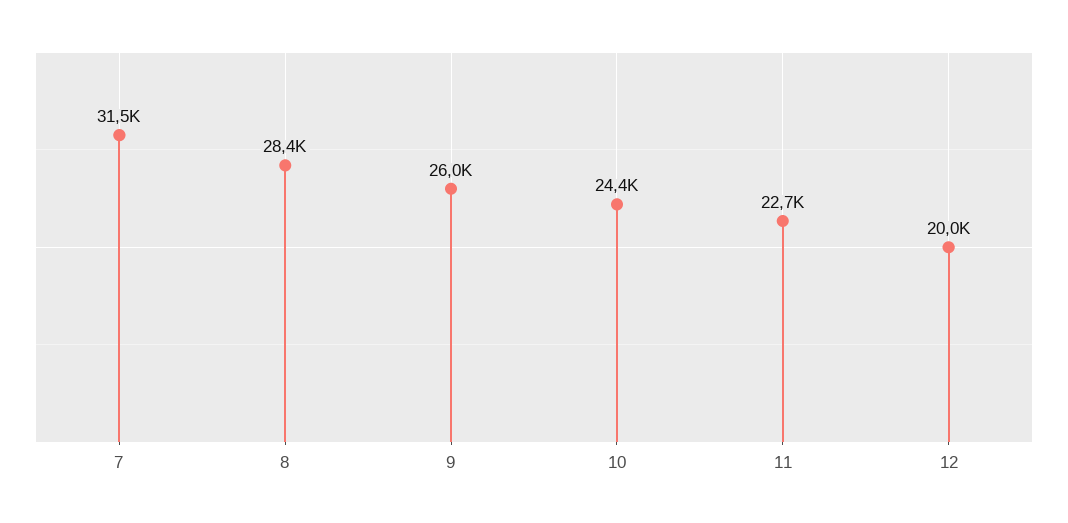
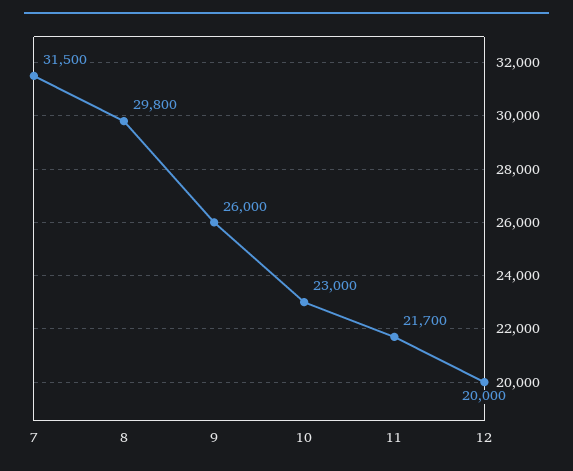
  {
    "7": 31500,
-   "8": 28400,
+   "8": 29800,
    "9": 26000,
-   "10": 24400,
+   "10": 23000,
-   "11": 22700,
+   "11": 21700,
    "12": 20000
  }

